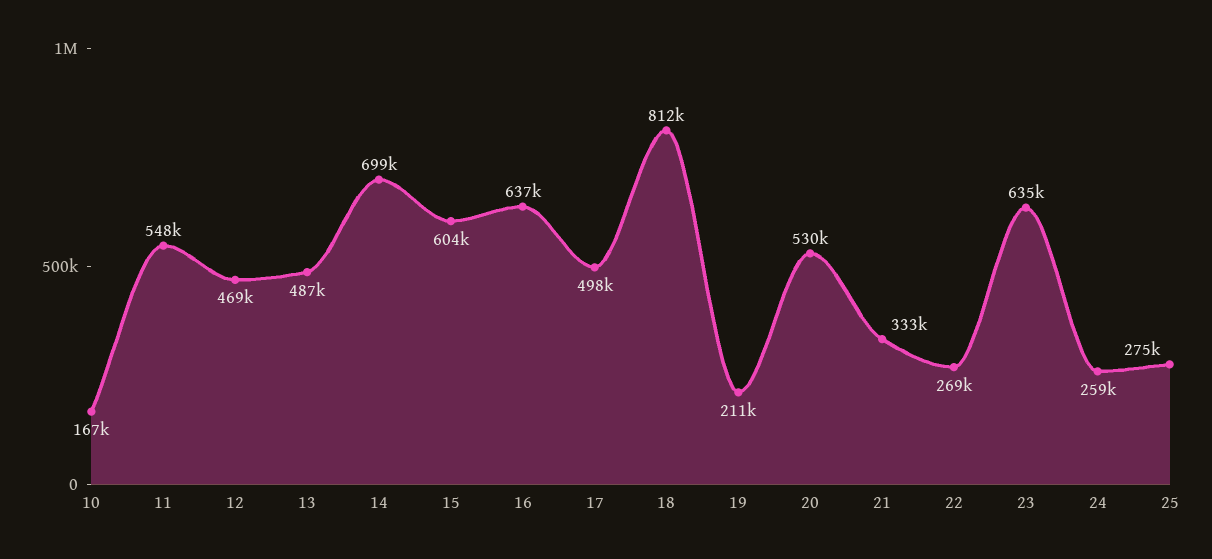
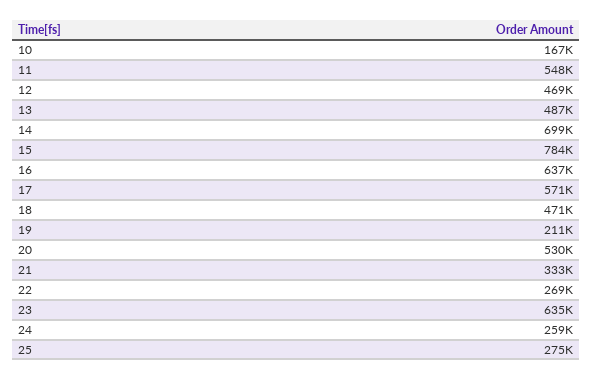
  {
    "10": 167000,
    "11": 548000,
    "12": 469000,
    "13": 487000,
    "14": 699000,
-   "15": 604000,
+   "15": 784000,
    "16": 637000,
-   "17": 498000,
+   "17": 571000,
-   "18": 812000,
+   "18": 471000,
    "19": 211000,
    "20": 530000,
    "21": 333000,
    "22": 269000,
    "23": 635000,
    "24": 259000,
    "25": 275000
  }

